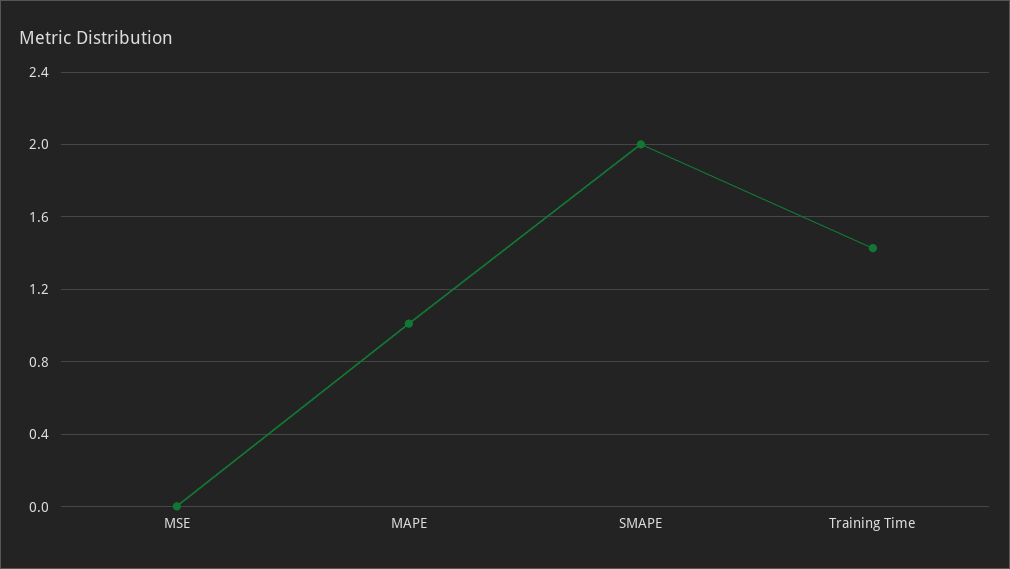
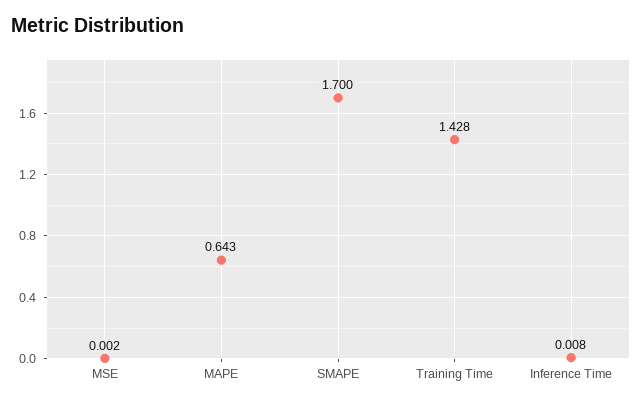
  {
    "MSE": 0.002,
-   "MAPE": 1,
+   "MAPE": 0.643,
-   "SMAPE": 2,
+   "SMAPE": 1.7,
-   "Training Time": 1.428
+   "Training Time": 1.428,
+   "Inference Time": 0.008
  }

